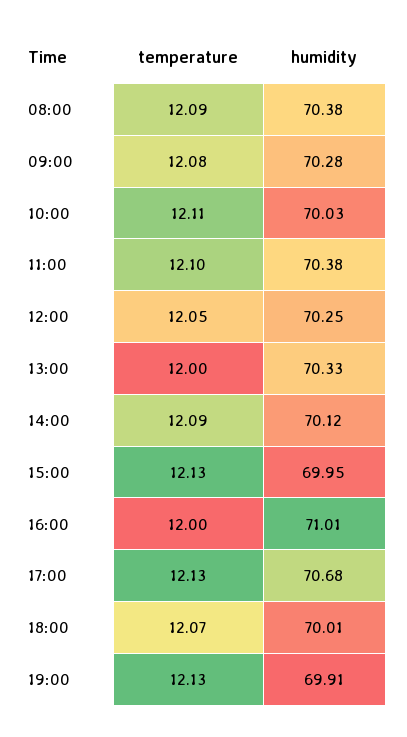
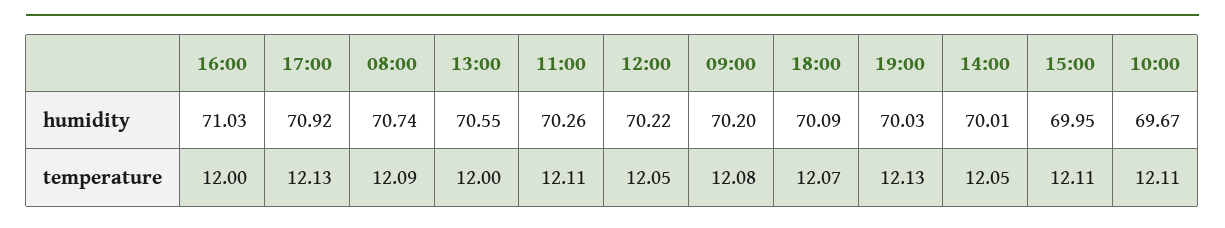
  {
    "temperature": {
      "08:00": 12.09,
      "09:00": 12.08,
      "10:00": 12.11,
-     "11:00": 12.1,
+     "11:00": 12.11,
      "12:00": 12.05,
      "13:00": 12,
-     "14:00": 12.09,
+     "14:00": 12.05,
-     "15:00": 12.13,
+     "15:00": 12.11,
      "16:00": 12,
      "17:00": 12.13,
      "18:00": 12.07,
      "19:00": 12.13
    },
    "humidity": {
-     "08:00": 70.38,
+     "08:00": 70.74,
-     "09:00": 70.28,
+     "09:00": 70.2,
-     "10:00": 70.03,
+     "10:00": 69.67,
-     "11:00": 70.38,
+     "11:00": 70.26,
-     "12:00": 70.25,
+     "12:00": 70.22,
-     "13:00": 70.33,
+     "13:00": 70.55,
-     "14:00": 70.12,
+     "14:00": 70.01,
      "15:00": 69.95,
-     "16:00": 71.01,
+     "16:00": 71.03,
-     "17:00": 70.68,
+     "17:00": 70.92,
-     "18:00": 70.01,
+     "18:00": 70.09,
-     "19:00": 69.91
+     "19:00": 70.03
    }
  }

